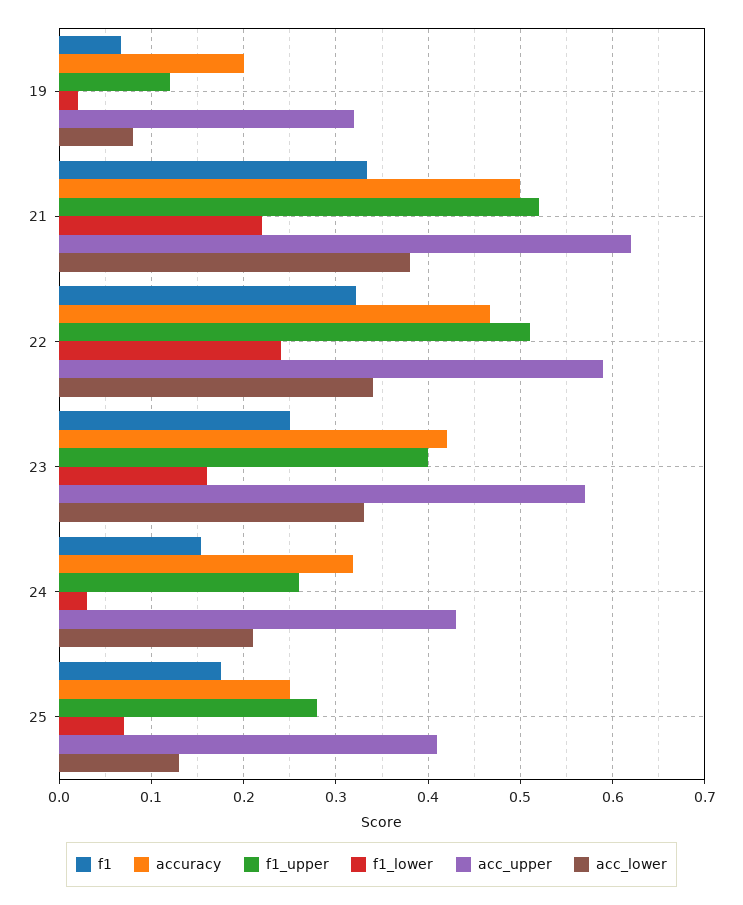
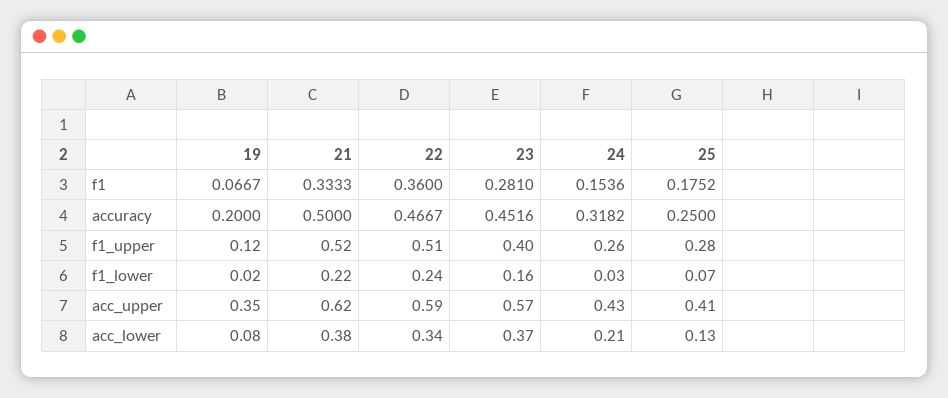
  {
    "f1": {
      "19": 0.0667,
      "21": 0.3333,
-     "22": 0.32,
+     "22": 0.36,
-     "23": 0.25,
+     "23": 0.281,
      "24": 0.1536,
      "25": 0.1752
    },
    "accuracy": {
      "19": 0.2,
      "21": 0.5,
      "22": 0.4667,
-     "23": 0.42,
+     "23": 0.4516,
      "24": 0.3182,
      "25": 0.25
    },
    "f1_upper": {
      "19": 0.12,
      "21": 0.52,
      "22": 0.51,
      "23": 0.4,
      "24": 0.26,
      "25": 0.28
    },
    "f1_lower": {
      "19": 0.02,
      "21": 0.22,
      "22": 0.24,
      "23": 0.16,
      "24": 0.03,
      "25": 0.07
    },
    "acc_upper": {
-     "19": 0.32,
+     "19": 0.35,
      "21": 0.62,
      "22": 0.59,
      "23": 0.57,
      "24": 0.43,
      "25": 0.41
    },
    "acc_lower": {
      "19": 0.08,
      "21": 0.38,
      "22": 0.34,
-     "23": 0.33,
+     "23": 0.37,
      "24": 0.21,
      "25": 0.13
    }
  }

